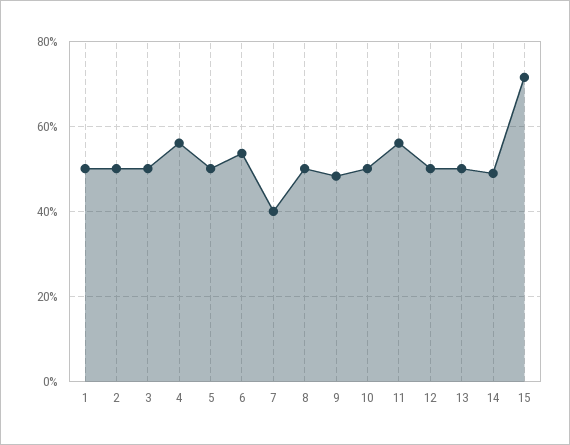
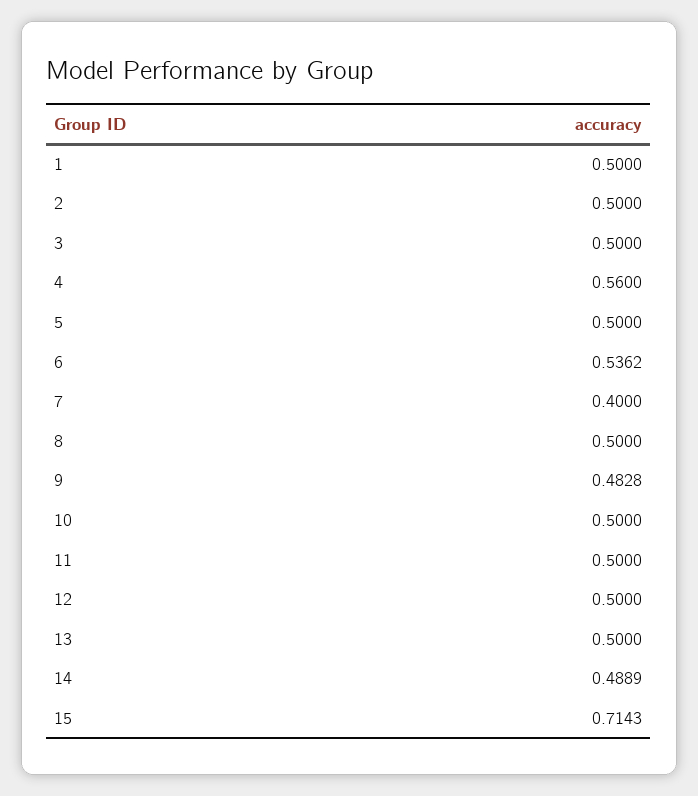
  {
    "1": 0.5,
    "2": 0.5,
    "3": 0.5,
    "4": 0.56,
    "5": 0.5,
    "6": 0.5362,
    "7": 0.4,
    "8": 0.5,
    "9": 0.4828,
    "10": 0.5,
-   "11": 0.56,
+   "11": 0.5,
    "12": 0.5,
    "13": 0.5,
    "14": 0.4889,
    "15": 0.7143
  }

